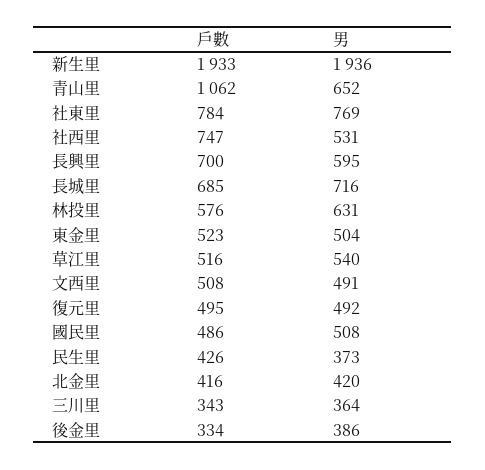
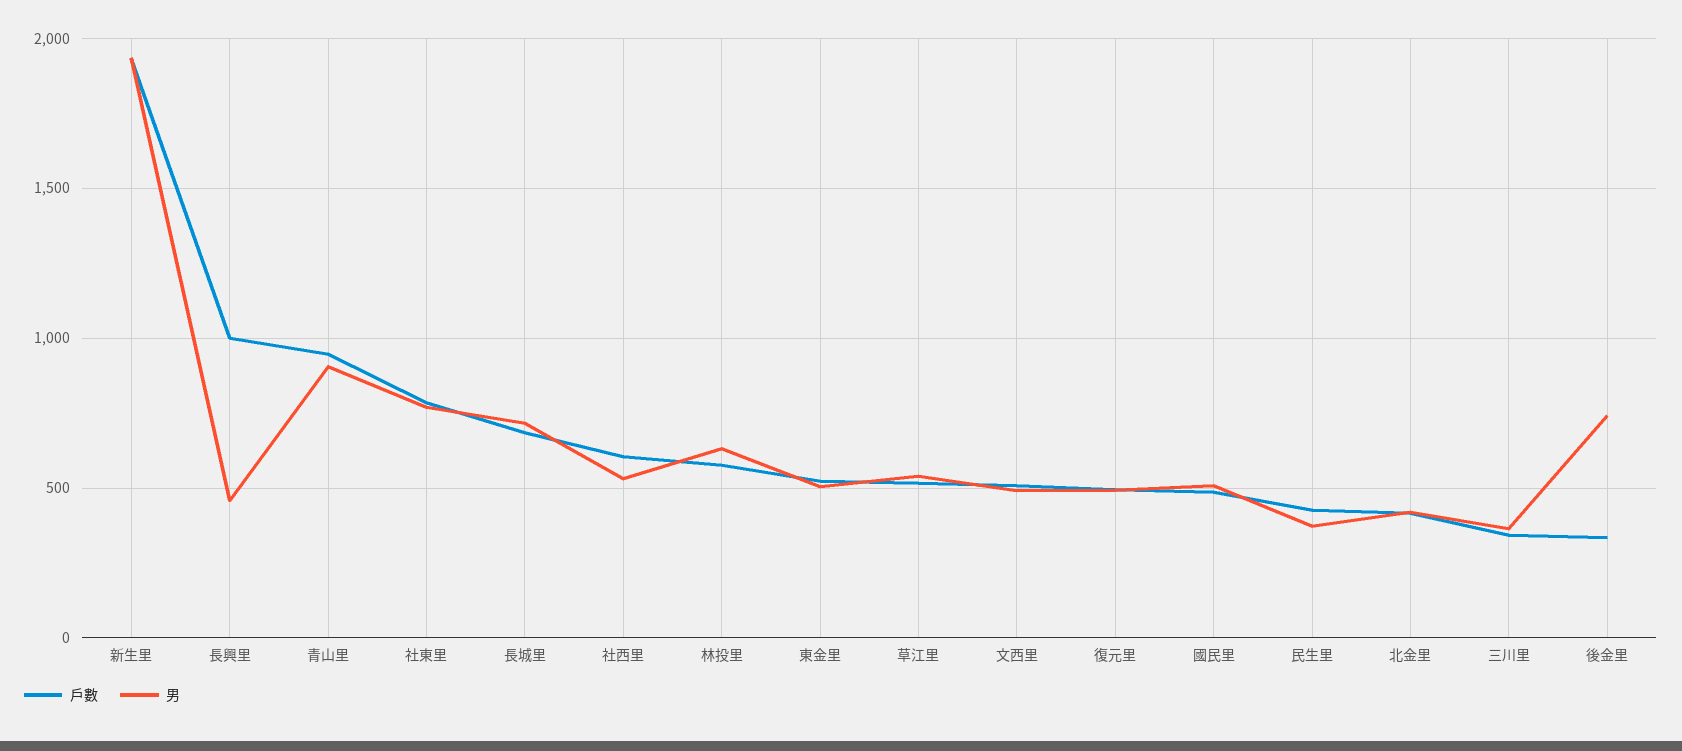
  {
    "戶數": {
      "新生里": 1933,
-     "青山里": 1062,
+     "青山里": 950,
      "社東里": 784,
-     "社西里": 747,
+     "社西里": 600,
-     "長興里": 700,
+     "長興里": 1000,
      "長城里": 685,
      "林投里": 576,
      "東金里": 523,
      "草江里": 516,
      "文西里": 508,
      "復元里": 495,
      "國民里": 486,
      "民生里": 426,
      "北金里": 416,
      "三川里": 343,
      "後金里": 334
    },
    "男": {
      "新生里": 1936,
-     "青山里": 652,
+     "青山里": 900,
      "社東里": 769,
      "社西里": 531,
-     "長興里": 595,
+     "長興里": 450,
      "長城里": 716,
      "林投里": 631,
      "東金里": 504,
      "草江里": 540,
      "文西里": 491,
      "復元里": 492,
      "國民里": 508,
      "民生里": 373,
      "北金里": 420,
      "三川里": 364,
-     "後金里": 386
+     "後金里": 750
    }
  }

